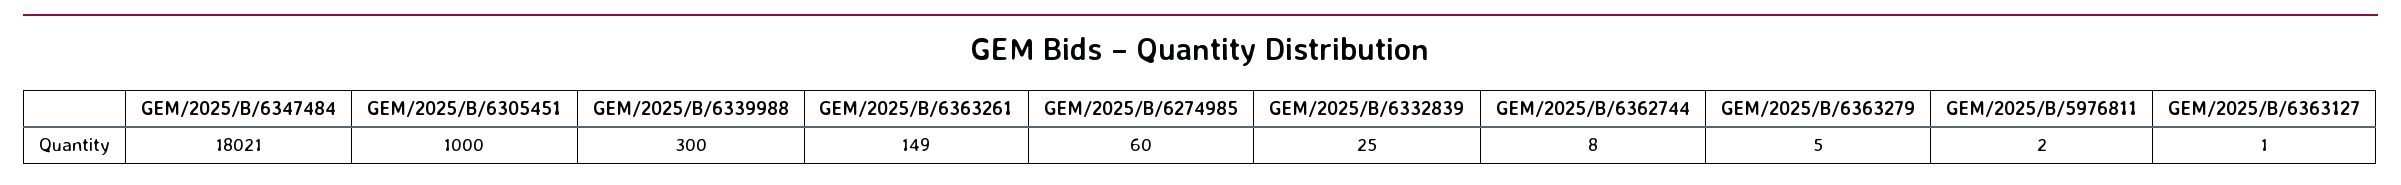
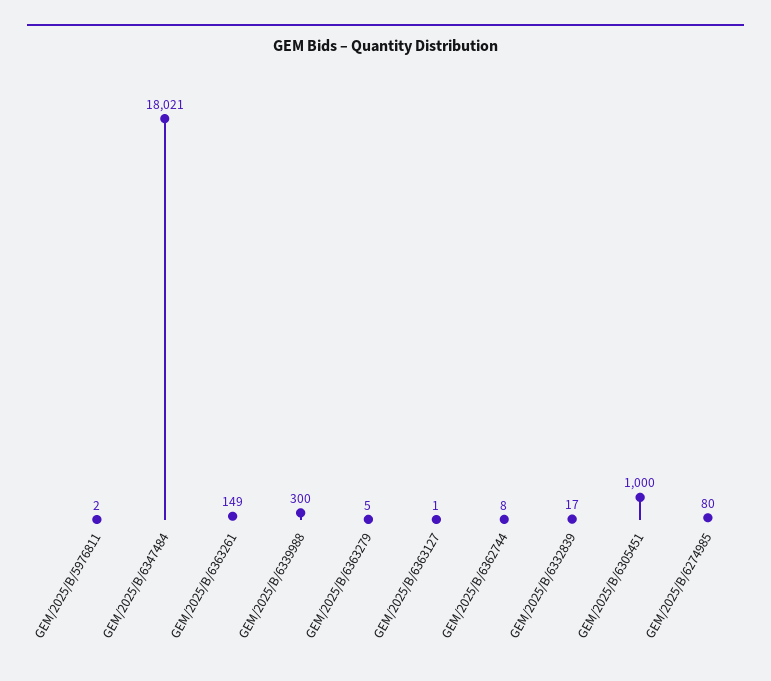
  {
    "GEM/2025/B/6347484": 18021,
    "GEM/2025/B/6305451": 1000,
    "GEM/2025/B/6339988": 300,
    "GEM/2025/B/6363261": 149,
-   "GEM/2025/B/6274985": 60,
+   "GEM/2025/B/6274985": 80,
-   "GEM/2025/B/6332839": 25,
+   "GEM/2025/B/6332839": 17,
    "GEM/2025/B/6362744": 8,
    "GEM/2025/B/6363279": 5,
    "GEM/2025/B/5976811": 2,
    "GEM/2025/B/6363127": 1
  }

